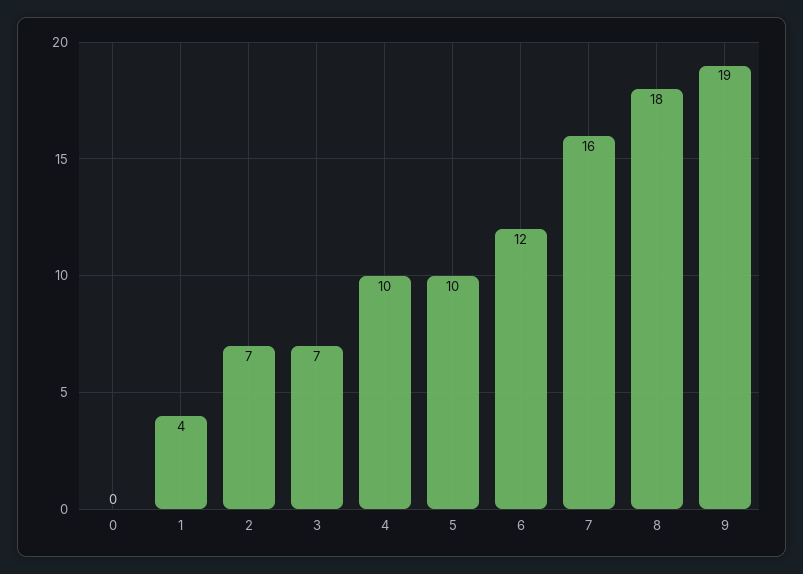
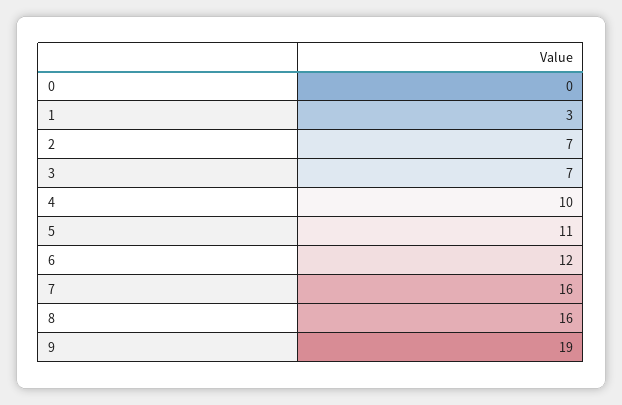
  {
    "0": 0,
-   "1": 4,
+   "1": 3,
    "2": 7,
    "3": 7,
    "4": 10,
-   "5": 10,
+   "5": 11,
    "6": 12,
    "7": 16,
-   "8": 18,
+   "8": 16,
    "9": 19
  }

